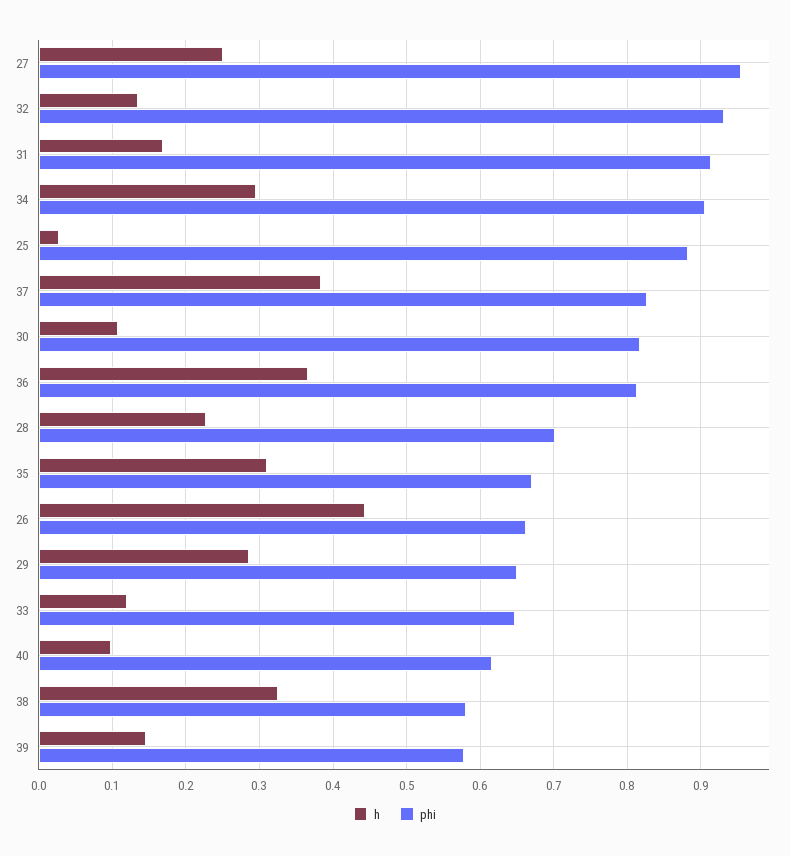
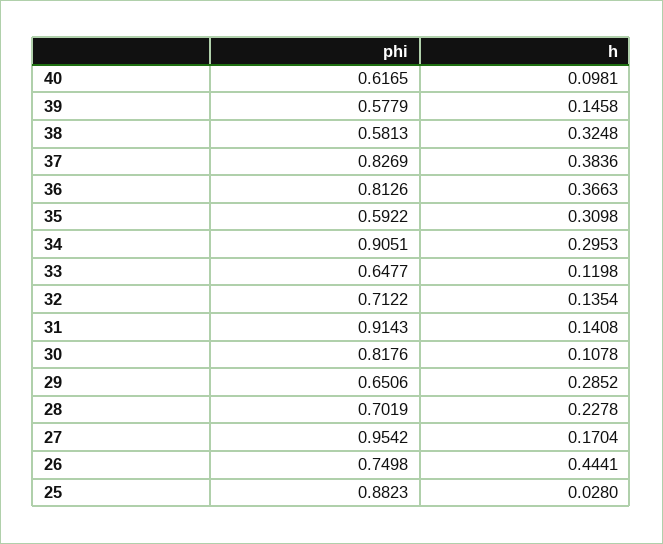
  {
    "h": {
-     "27": 0.25,
+     "27": 0.1704,
      "32": 0.1354,
-     "31": 0.17,
+     "31": 0.1408,
      "34": 0.2953,
      "25": 0.028,
      "37": 0.3836,
      "30": 0.1078,
      "36": 0.3663,
      "28": 0.2278,
      "35": 0.3098,
      "26": 0.4441,
      "29": 0.2852,
      "33": 0.1198,
      "40": 0.0981,
      "38": 0.3248,
      "39": 0.1458
    },
    "phi": {
      "27": 0.9542,
-     "32": 0.93,
+     "32": 0.7122,
      "31": 0.9143,
      "34": 0.9051,
      "25": 0.8823,
      "37": 0.8269,
      "30": 0.8176,
      "36": 0.8126,
      "28": 0.7019,
-     "35": 0.67,
+     "35": 0.5922,
-     "26": 0.66,
+     "26": 0.7498,
      "29": 0.6506,
      "33": 0.6477,
      "40": 0.6165,
      "38": 0.5813,
      "39": 0.5779
    }
  }

